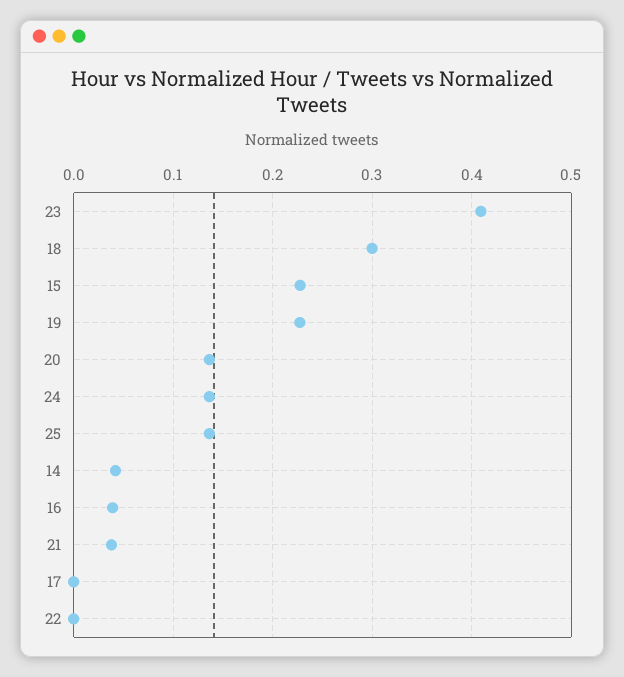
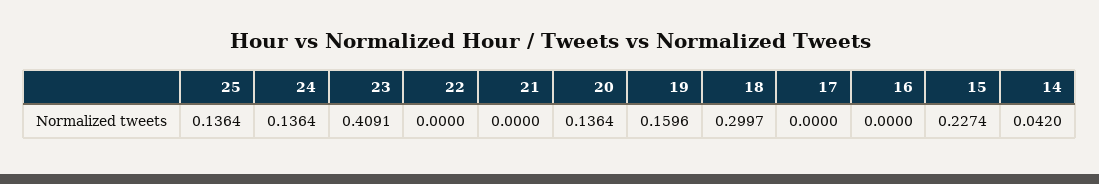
  {
    "23": 0.4091,
    "18": 0.2997,
    "15": 0.2274,
-   "19": 0.23,
+   "19": 0.1596,
    "20": 0.1364,
    "24": 0.1364,
    "25": 0.1364,
    "14": 0.042,
-   "16": 0.04,
+   "16": 0,
-   "21": 0.04,
+   "21": 0,
    "17": 0,
    "22": 0
  }

